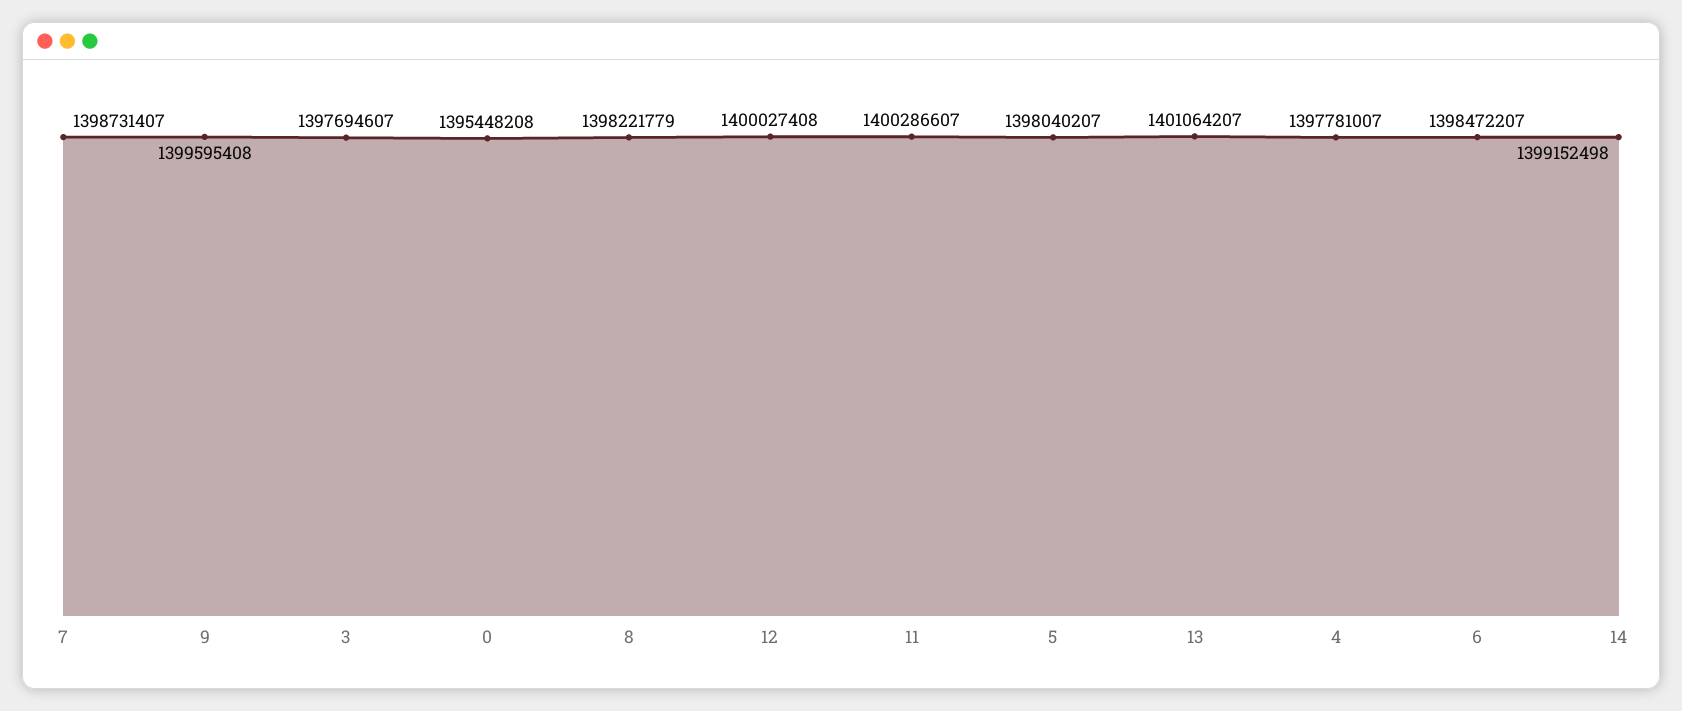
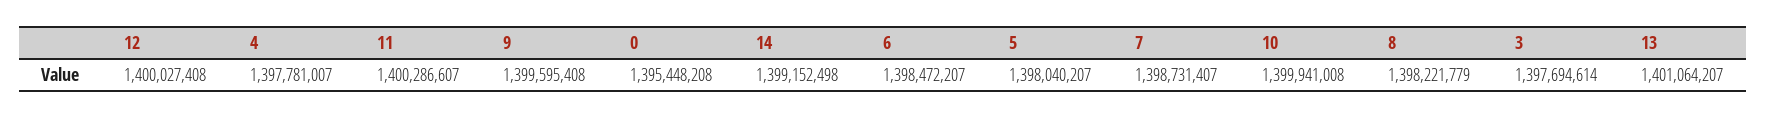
  {
    "7": 1398731407,
    "9": 1399595408,
-   "3": 1397694607,
+   "3": 1397694614,
    "0": 1395448208,
    "8": 1398221779,
    "12": 1400027408,
    "11": 1400286607,
    "5": 1398040207,
    "13": 1401064207,
    "4": 1397781007,
    "6": 1398472207,
-   "14": 1399152498
+   "14": 1399152498,
+   "10": 1399941008
  }

